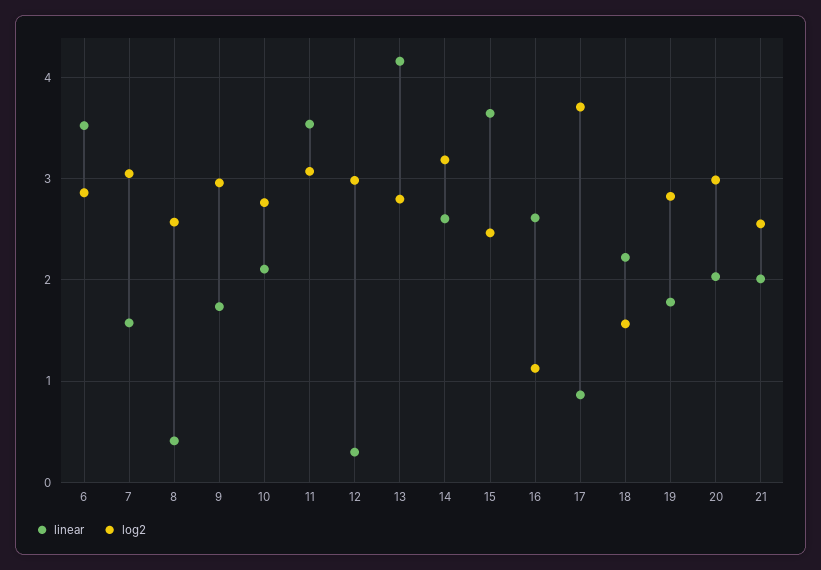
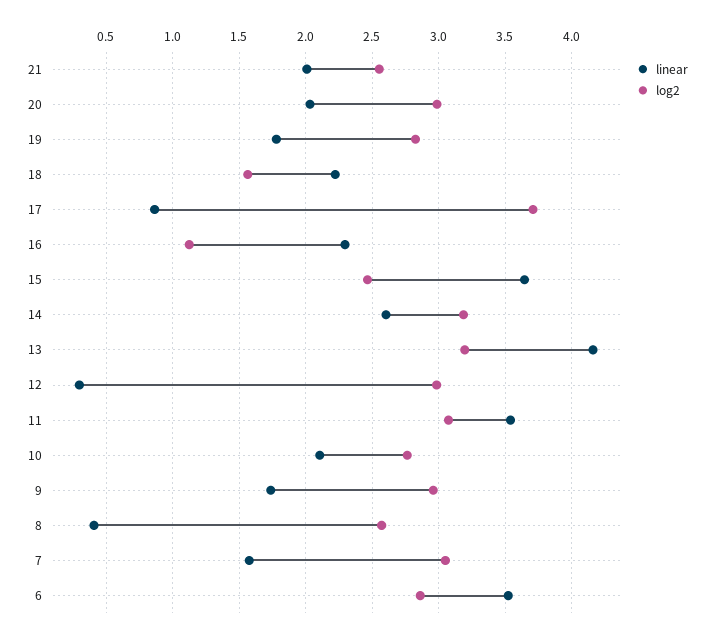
  {
    "linear": {
      "6": 3.5,
      "7": 1.6,
      "8": 0.4,
      "9": 1.75,
      "10": 2.1,
      "11": 3.55,
      "12": 0.3,
      "13": 4.15,
      "14": 2.6,
      "15": 3.65,
-     "16": 2.6,
+     "16": 2.3,
      "17": 0.85,
      "18": 2.2,
      "19": 1.8,
      "20": 2.05,
      "21": 2
    },
    "log2": {
      "6": 2.85,
      "7": 3.05,
      "8": 2.55,
      "9": 2.95,
      "10": 2.75,
      "11": 3.05,
      "12": 3,
-     "13": 2.8,
+     "13": 3.2,
      "14": 3.2,
      "15": 2.45,
      "16": 1.1,
      "17": 3.7,
      "18": 1.55,
      "19": 2.85,
      "20": 3,
      "21": 2.55
    }
  }

